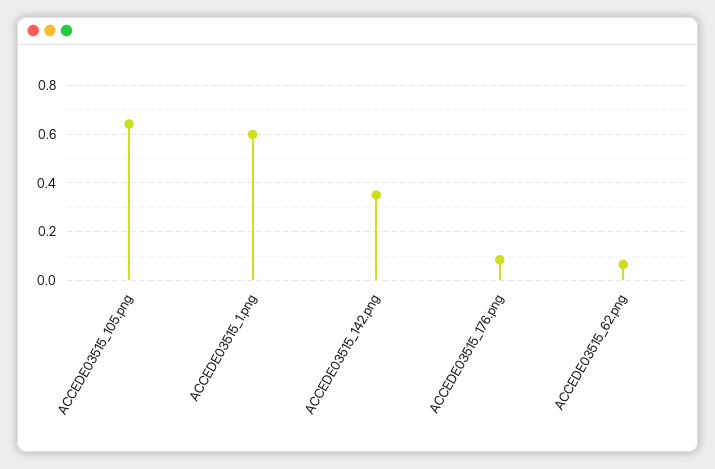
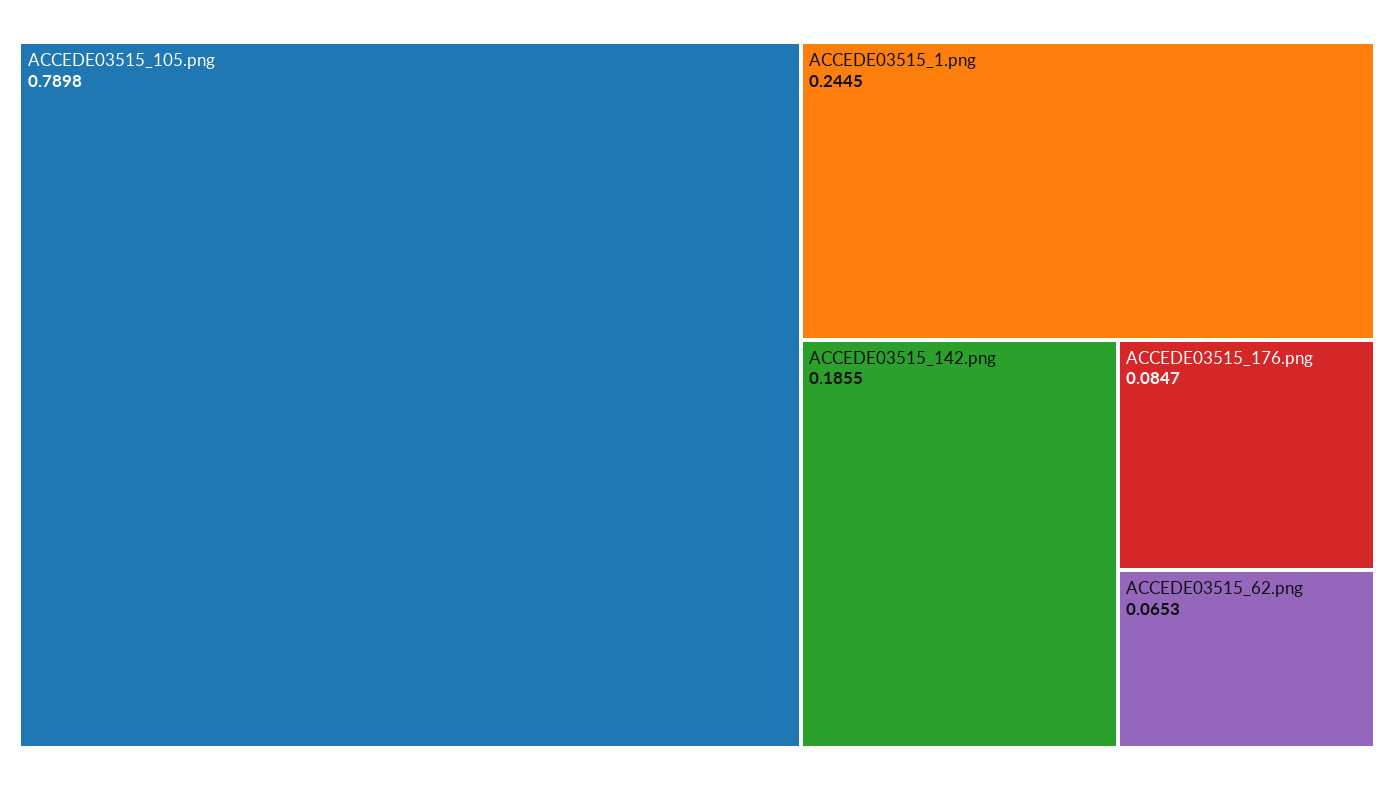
  {
-   "ACCEDE03515_105.png": 0.65,
+   "ACCEDE03515_105.png": 0.7898,
-   "ACCEDE03515_1.png": 0.6,
+   "ACCEDE03515_1.png": 0.2445,
-   "ACCEDE03515_142.png": 0.35,
+   "ACCEDE03515_142.png": 0.1855,
    "ACCEDE03515_176.png": 0.0847,
    "ACCEDE03515_62.png": 0.0653
  }

